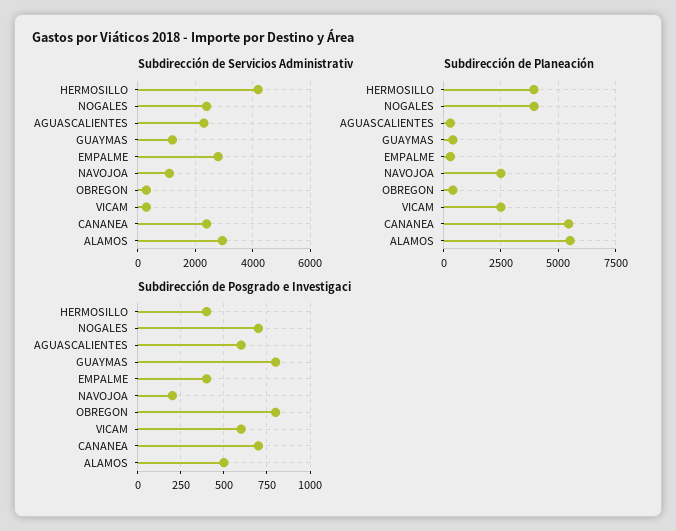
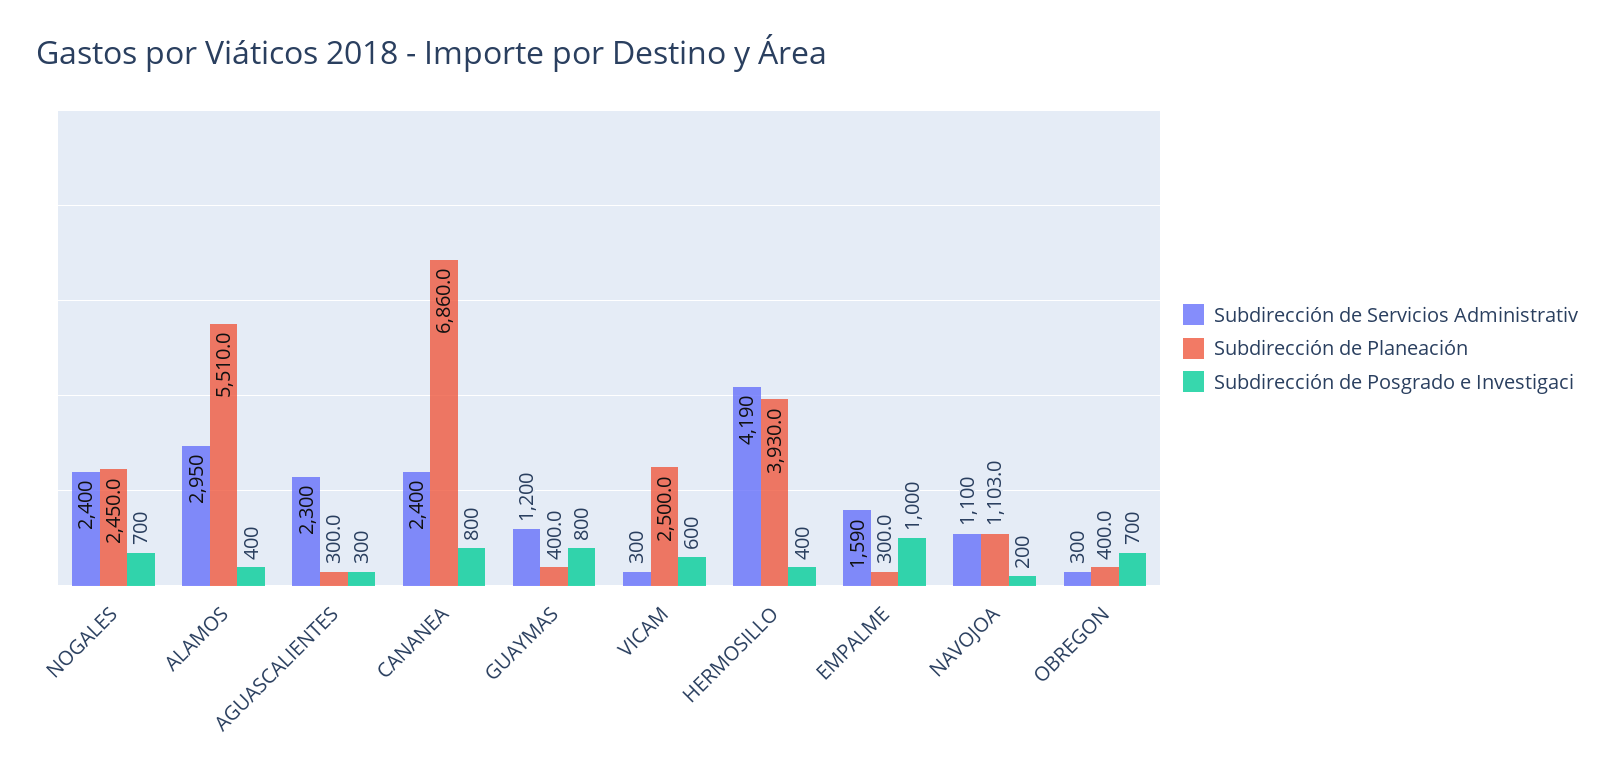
  {
    "Subdirección de Servicios Administrativ": {
      "HERMOSILLO": 4190,
      "NOGALES": 2400,
      "AGUASCALIENTES": 2300,
      "GUAYMAS": 1200,
-     "EMPALME": 2750,
+     "EMPALME": 1590,
      "NAVOJOA": 1100,
      "OBREGON": 300,
      "VICAM": 300,
      "CANANEA": 2400,
      "ALAMOS": 2950
    },
    "Subdirección de Planeación": {
      "HERMOSILLO": 3930,
-     "NOGALES": 4000,
+     "NOGALES": 2450,
      "AGUASCALIENTES": 300,
      "GUAYMAS": 400,
      "EMPALME": 300,
-     "NAVOJOA": 2500,
+     "NAVOJOA": 1103,
      "OBREGON": 400,
      "VICAM": 2500,
-     "CANANEA": 5500,
+     "CANANEA": 6860,
      "ALAMOS": 5510
    },
    "Subdirección de Posgrado e Investigaci": {
      "HERMOSILLO": 400,
      "NOGALES": 700,
-     "AGUASCALIENTES": 600,
+     "AGUASCALIENTES": 300,
      "GUAYMAS": 800,
-     "EMPALME": 400,
+     "EMPALME": 1000,
      "NAVOJOA": 200,
-     "OBREGON": 800,
+     "OBREGON": 700,
      "VICAM": 600,
-     "CANANEA": 700,
+     "CANANEA": 800,
-     "ALAMOS": 500
+     "ALAMOS": 400
    }
  }

